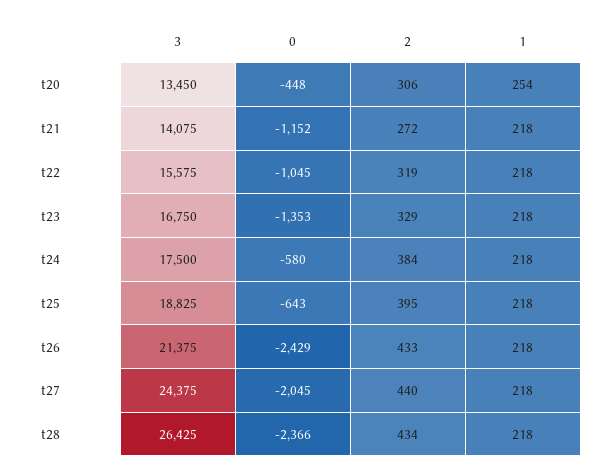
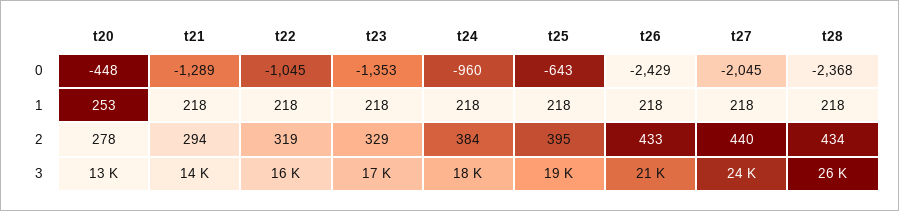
  {
    "3": {
      "t20": 13450,
      "t21": 14075,
      "t22": 15575,
      "t23": 16750,
      "t24": 17500,
      "t25": 18825,
      "t26": 21375,
      "t27": 24375,
      "t28": 26425
    },
    "0": {
      "t20": -448,
-     "t21": -1152,
+     "t21": -1289,
      "t22": -1045,
      "t23": -1353,
-     "t24": -580,
+     "t24": -960,
      "t25": -643,
      "t26": -2429,
      "t27": -2045,
-     "t28": -2366
+     "t28": -2368
    },
    "2": {
-     "t20": 306,
+     "t20": 278,
-     "t21": 272,
+     "t21": 294,
      "t22": 319,
      "t23": 329,
      "t24": 384,
      "t25": 395,
      "t26": 433,
      "t27": 440,
      "t28": 434
    },
    "1": {
-     "t20": 254,
+     "t20": 253,
      "t21": 218,
      "t22": 218,
      "t23": 218,
      "t24": 218,
      "t25": 218,
      "t26": 218,
      "t27": 218,
      "t28": 218
    }
  }

